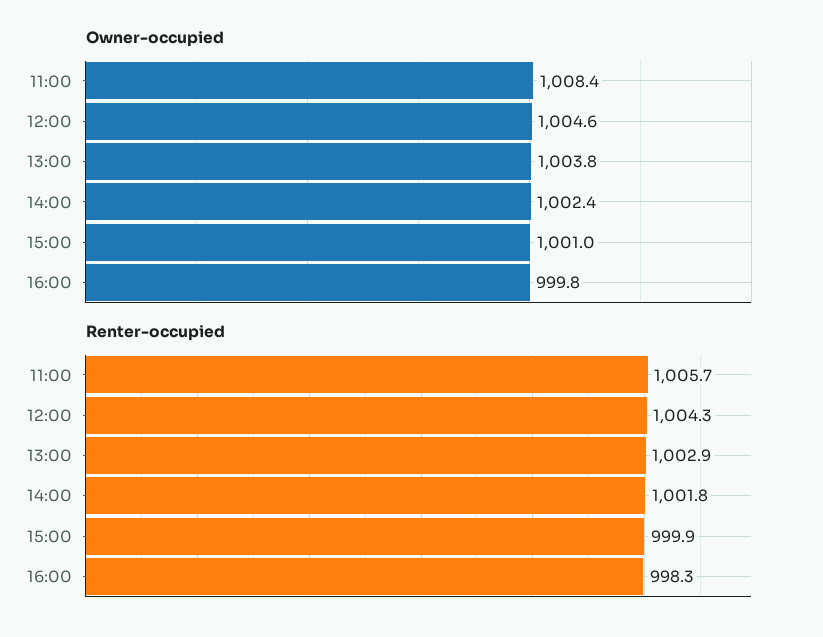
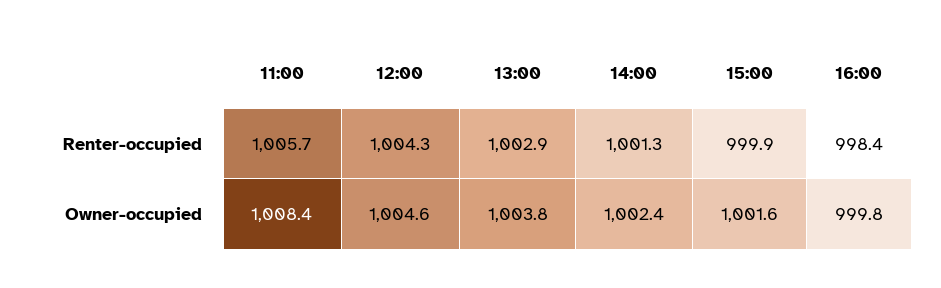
  {
    "Owner-occupied": {
      "11:00": 1008.4,
      "12:00": 1004.6,
      "13:00": 1003.8,
      "14:00": 1002.4,
-     "15:00": 1001,
+     "15:00": 1001.6,
      "16:00": 999.8
    },
    "Renter-occupied": {
      "11:00": 1005.7,
      "12:00": 1004.3,
      "13:00": 1002.9,
-     "14:00": 1001.8,
+     "14:00": 1001.3,
      "15:00": 999.9,
-     "16:00": 998.3
+     "16:00": 998.4
    }
  }

